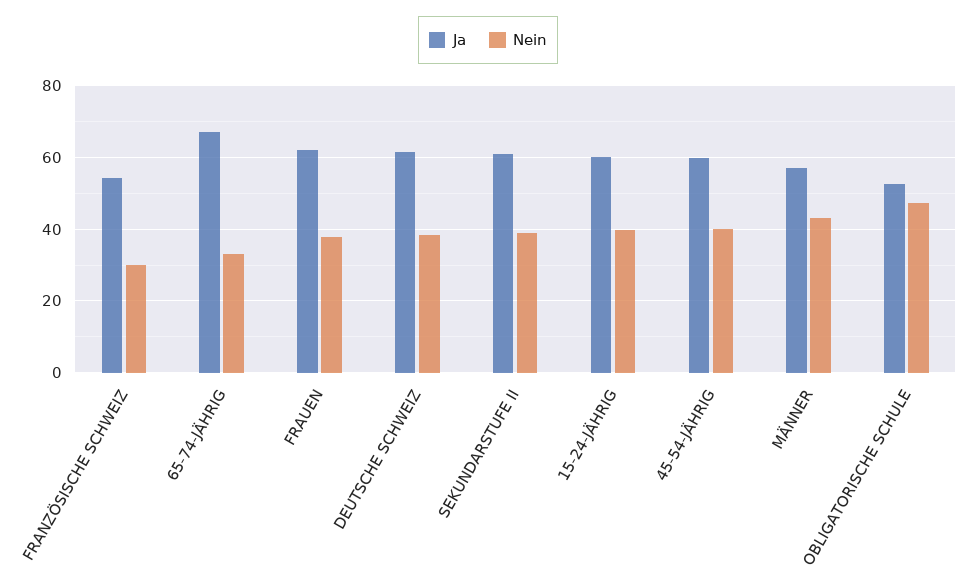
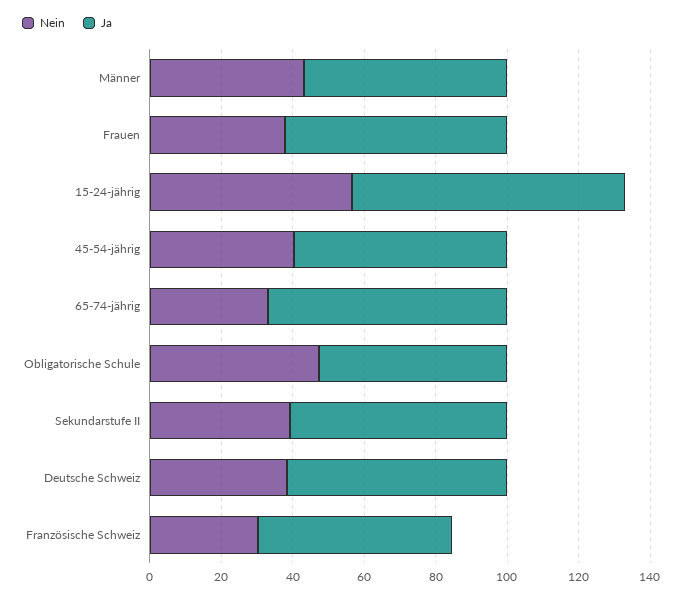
  {
    "Ja": {
      "FRANZÖSISCHE SCHWEIZ": 54,
      "65-74-JÄHRIG": 68,
      "FRAUEN": 62,
      "DEUTSCHE SCHWEIZ": 62,
      "SEKUNDARSTUFE II": 60,
-     "15-24-JÄHRIG": 60,
+     "15-24-JÄHRIG": 75,
      "45-54-JÄHRIG": 60,
      "MÄNNER": 56,
      "OBLIGATORISCHE SCHULE": 52
    },
    "Nein": {
      "FRANZÖSISCHE SCHWEIZ": 30,
      "65-74-JÄHRIG": 32,
      "FRAUEN": 38,
      "DEUTSCHE SCHWEIZ": 38,
      "SEKUNDARSTUFE II": 40,
-     "15-24-JÄHRIG": 40,
+     "15-24-JÄHRIG": 55,
      "45-54-JÄHRIG": 40,
      "MÄNNER": 44,
      "OBLIGATORISCHE SCHULE": 48
    }
  }

